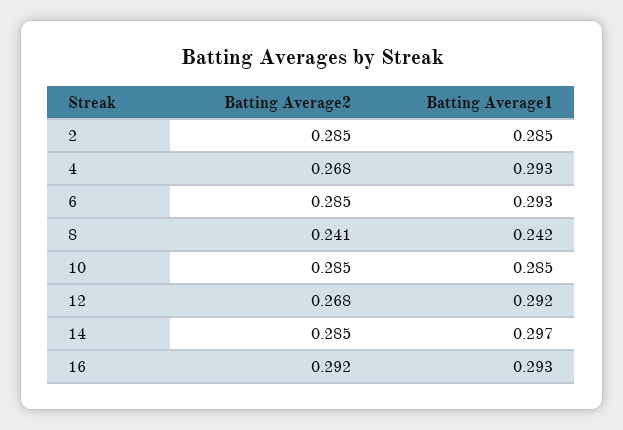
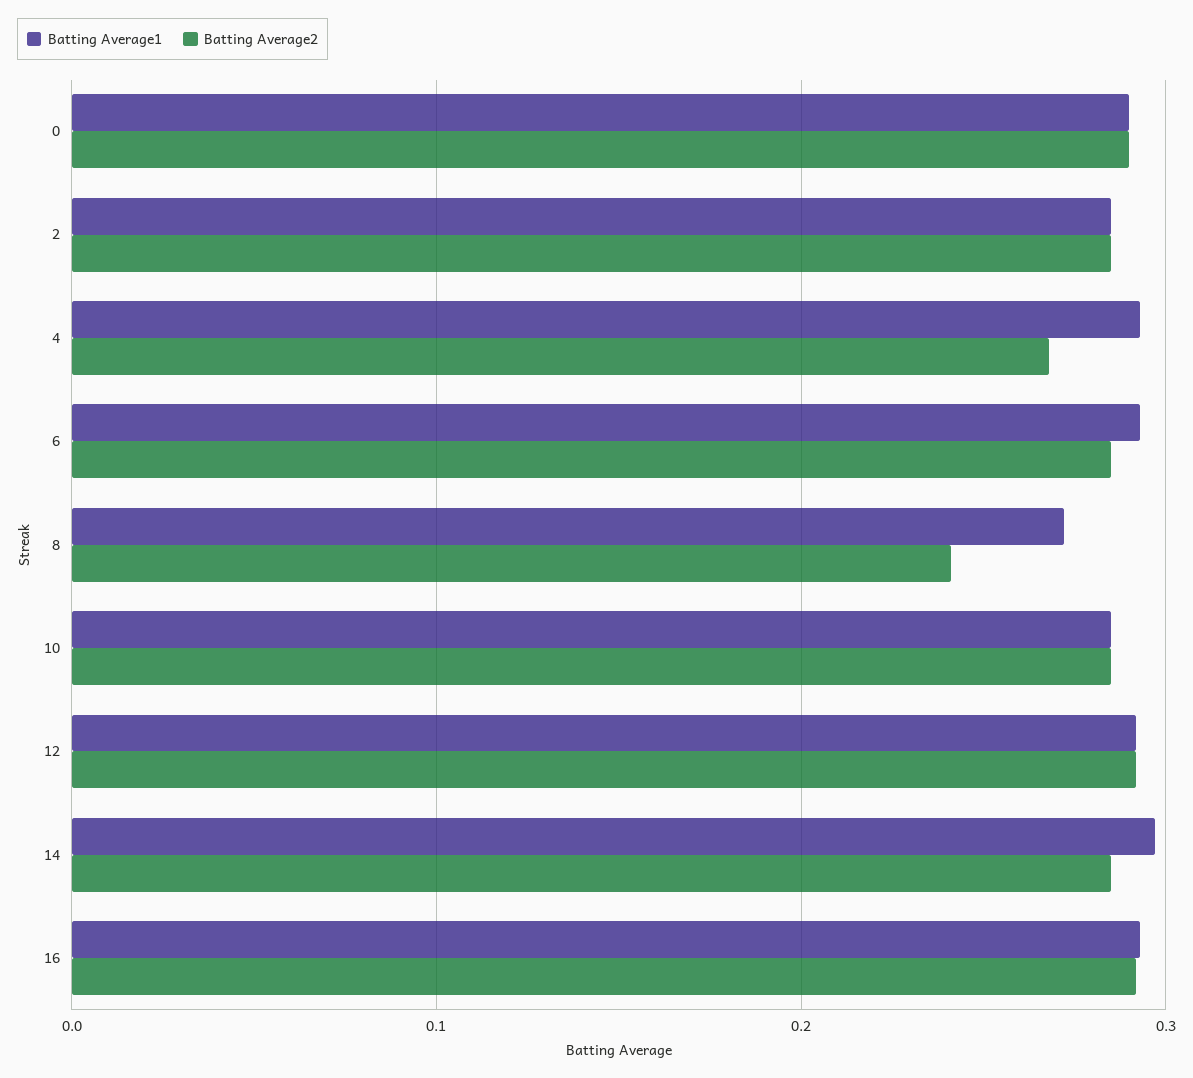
  {
    "Batting Average2": {
      "2": 0.285,
      "4": 0.268,
      "6": 0.285,
      "8": 0.241,
      "10": 0.285,
-     "12": 0.268,
+     "12": 0.29,
      "14": 0.285,
-     "16": 0.292
+     "16": 0.292,
+     "0": 0.29
    },
    "Batting Average1": {
      "2": 0.285,
      "4": 0.293,
      "6": 0.293,
-     "8": 0.242,
+     "8": 0.27,
      "10": 0.285,
      "12": 0.292,
      "14": 0.297,
-     "16": 0.293
+     "16": 0.293,
+     "0": 0.29
    }
  }

